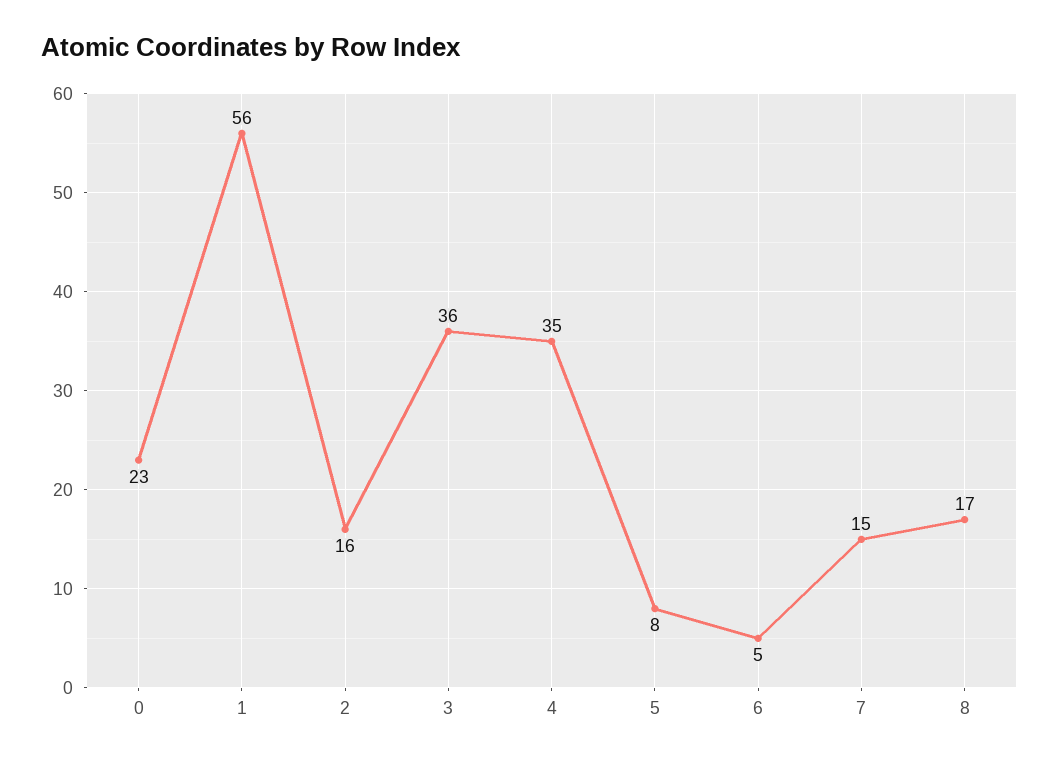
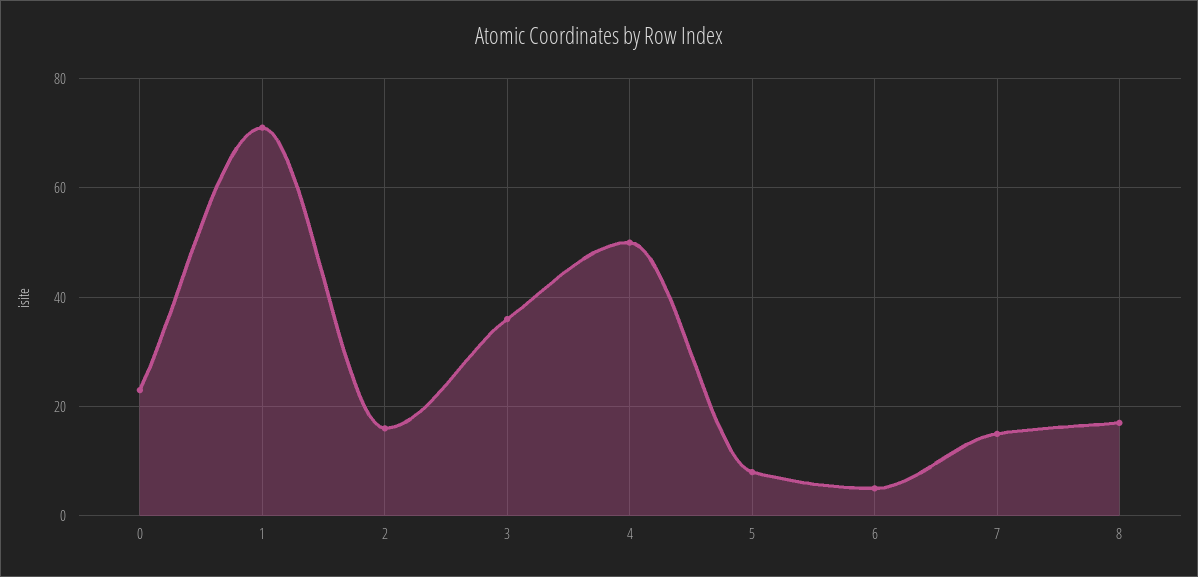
  {
    "0": 23,
-   "1": 56,
+   "1": 70,
    "2": 16,
    "3": 36,
-   "4": 35,
+   "4": 50,
    "5": 8,
    "6": 5,
    "7": 15,
    "8": 17
  }

